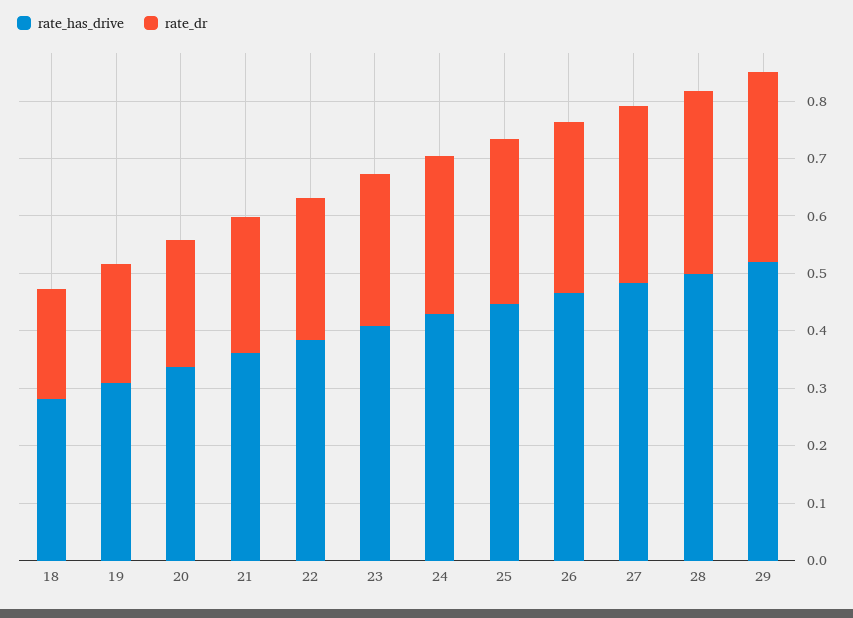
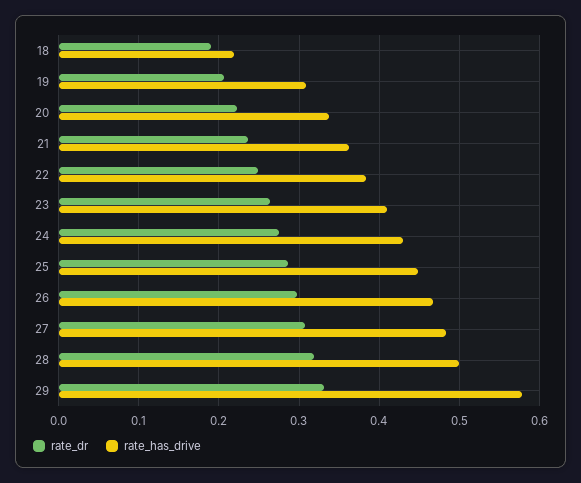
  {
    "rate_has_drive": {
-     "18": 0.28,
+     "18": 0.22,
      "19": 0.31,
      "20": 0.34,
      "21": 0.36,
      "22": 0.38,
      "23": 0.41,
      "24": 0.43,
      "25": 0.45,
      "26": 0.47,
      "27": 0.48,
      "28": 0.5,
-     "29": 0.52
+     "29": 0.58
    },
    "rate_dr": {
      "18": 0.19,
      "19": 0.21,
      "20": 0.22,
      "21": 0.24,
      "22": 0.25,
      "23": 0.26,
      "24": 0.28,
      "25": 0.29,
      "26": 0.3,
      "27": 0.31,
      "28": 0.32,
      "29": 0.33
    }
  }

